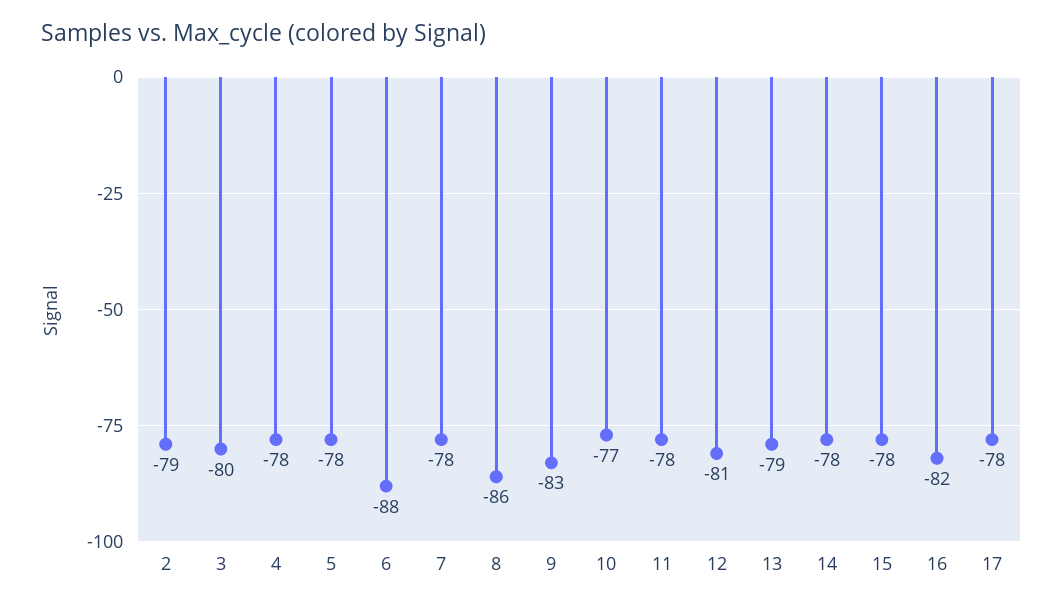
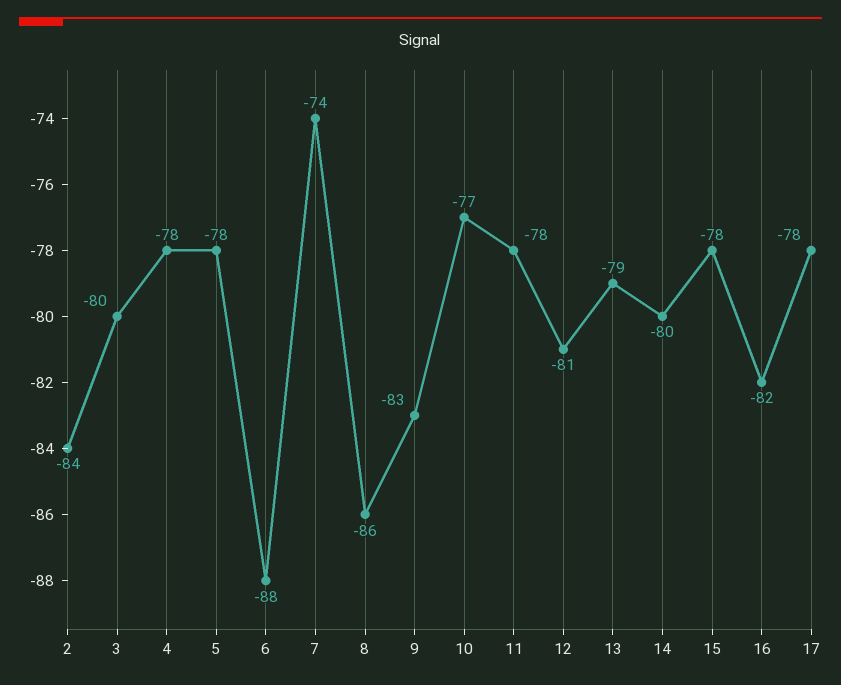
  {
-   "2": -79,
+   "2": -84,
    "3": -80,
    "4": -78,
    "5": -78,
    "6": -88,
-   "7": -78,
+   "7": -74,
    "8": -86,
    "9": -83,
    "10": -77,
    "11": -78,
    "12": -81,
    "13": -79,
-   "14": -78,
+   "14": -80,
    "15": -78,
    "16": -82,
    "17": -78
  }

